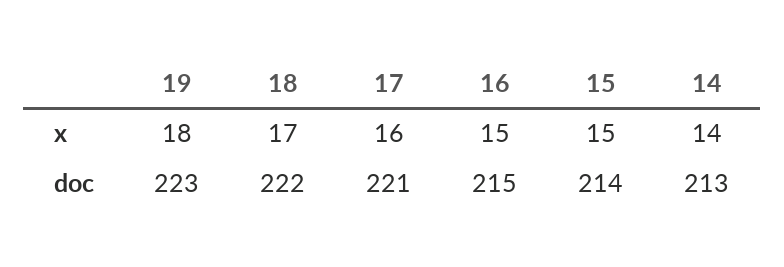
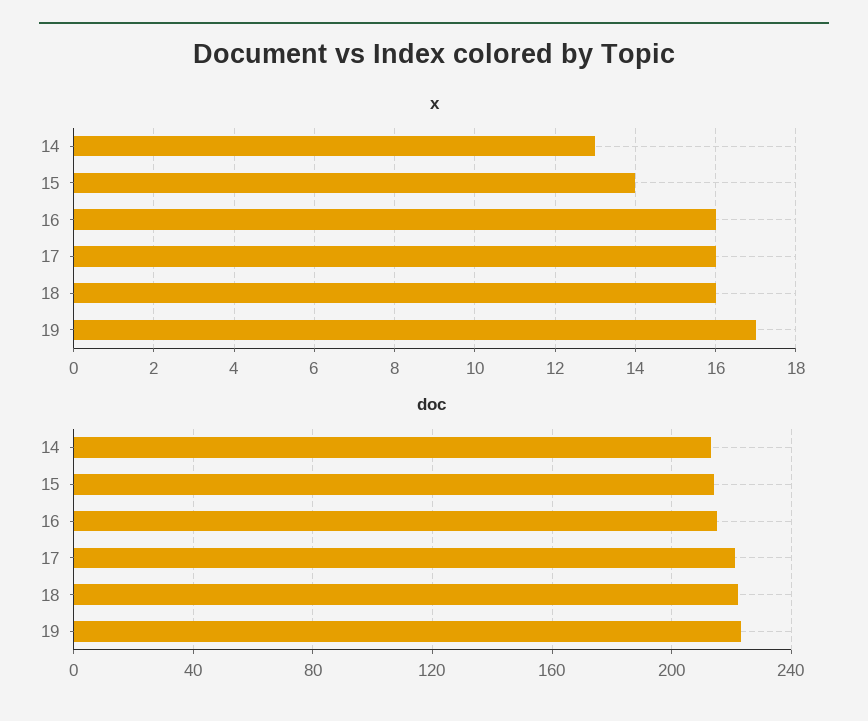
  {
    "x": {
-     "19": 18,
+     "19": 17,
-     "18": 17,
+     "18": 16,
      "17": 16,
-     "16": 15,
+     "16": 16,
-     "15": 15,
+     "15": 14,
-     "14": 14
+     "14": 13
    },
    "doc": {
      "19": 223,
      "18": 222,
      "17": 221,
      "16": 215,
      "15": 214,
      "14": 213
    }
  }

